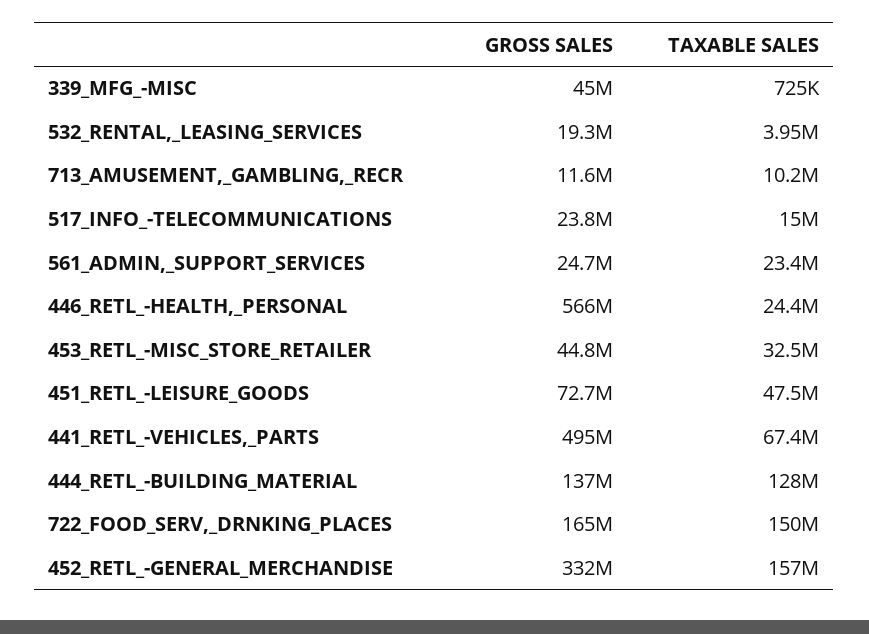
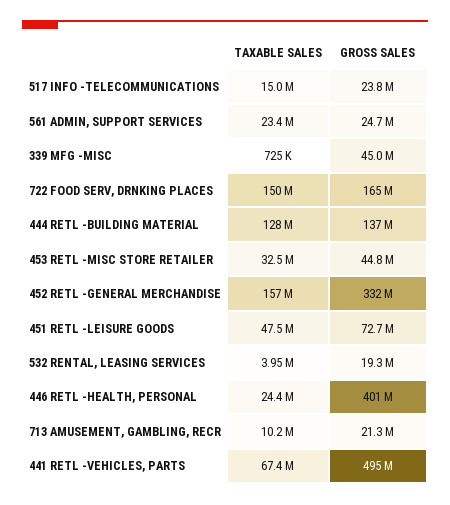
  {
    "GROSS SALES": {
      "339_MFG_-MISC": 45000000,
      "532_RENTAL,_LEASING_SERVICES": 19300000,
-     "713_AMUSEMENT,_GAMBLING,_RECR": 11600000,
+     "713_AMUSEMENT,_GAMBLING,_RECR": 21300000,
      "517_INFO_-TELECOMMUNICATIONS": 23800000,
      "561_ADMIN,_SUPPORT_SERVICES": 24700000,
-     "446_RETL_-HEALTH,_PERSONAL": 566000000,
+     "446_RETL_-HEALTH,_PERSONAL": 401000000,
      "453_RETL_-MISC_STORE_RETAILER": 44800000,
      "451_RETL_-LEISURE_GOODS": 72700000,
      "441_RETL_-VEHICLES,_PARTS": 495000000,
      "444_RETL_-BUILDING_MATERIAL": 137000000,
      "722_FOOD_SERV,_DRNKING_PLACES": 165000000,
      "452_RETL_-GENERAL_MERCHANDISE": 332000000
    },
    "TAXABLE SALES": {
      "339_MFG_-MISC": 725000,
      "532_RENTAL,_LEASING_SERVICES": 3950000,
      "713_AMUSEMENT,_GAMBLING,_RECR": 10200000,
      "517_INFO_-TELECOMMUNICATIONS": 15000000,
      "561_ADMIN,_SUPPORT_SERVICES": 23400000,
      "446_RETL_-HEALTH,_PERSONAL": 24400000,
      "453_RETL_-MISC_STORE_RETAILER": 32500000,
      "451_RETL_-LEISURE_GOODS": 47500000,
      "441_RETL_-VEHICLES,_PARTS": 67400000,
      "444_RETL_-BUILDING_MATERIAL": 128000000,
      "722_FOOD_SERV,_DRNKING_PLACES": 150000000,
      "452_RETL_-GENERAL_MERCHANDISE": 157000000
    }
  }

